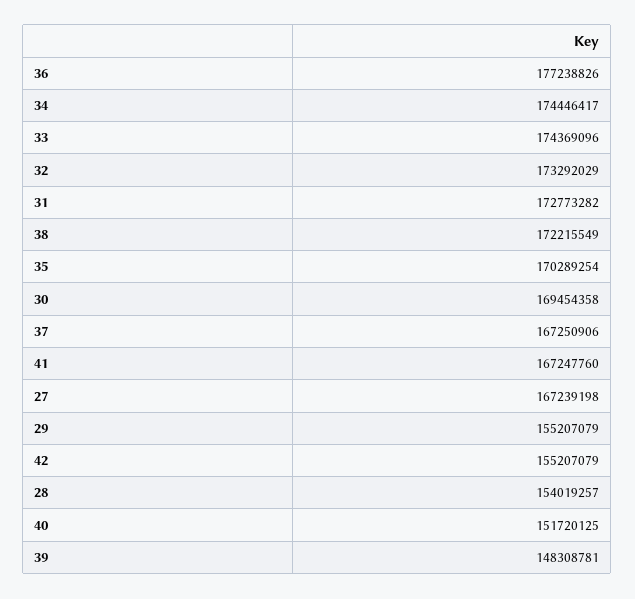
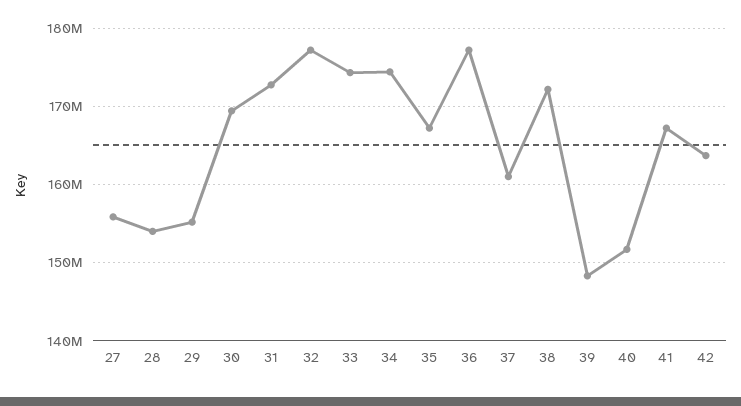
  {
    "36": 177238826,
    "34": 174446417,
    "33": 174369096,
-   "32": 173292029,
+   "32": 177000000,
    "31": 172773282,
    "38": 172215549,
-   "35": 170289254,
+   "35": 167000000,
    "30": 169454358,
-   "37": 167250906,
+   "37": 161000000,
    "41": 167247760,
-   "27": 167239198,
+   "27": 156000000,
    "29": 155207079,
-   "42": 155207079,
+   "42": 164000000,
    "28": 154019257,
    "40": 151720125,
    "39": 148308781
  }

